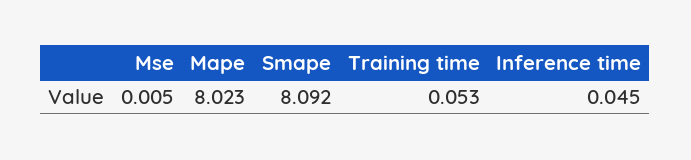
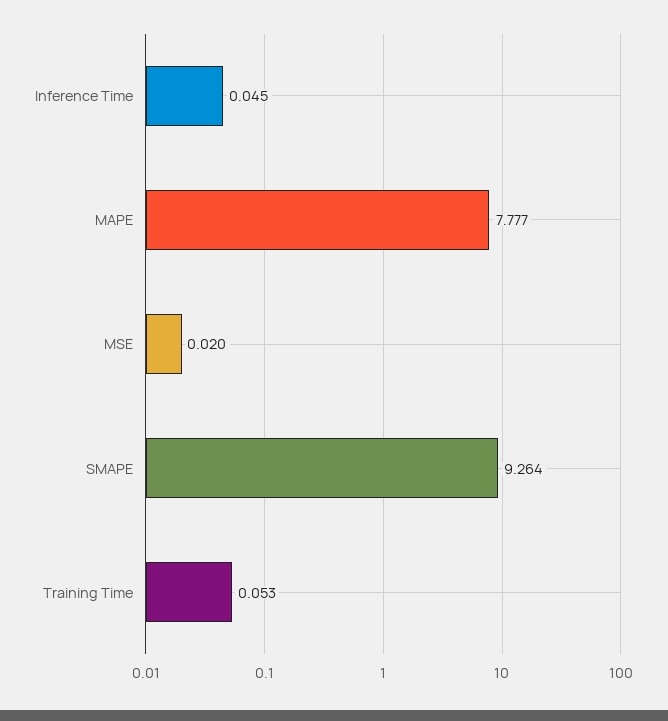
  {
-   "Mse": 0.005,
+   "Mse": 0.02,
-   "Mape": 8.023,
+   "Mape": 7.777,
-   "Smape": 8.092,
+   "Smape": 9.264,
    "Training time": 0.053,
    "Inference time": 0.045
  }

